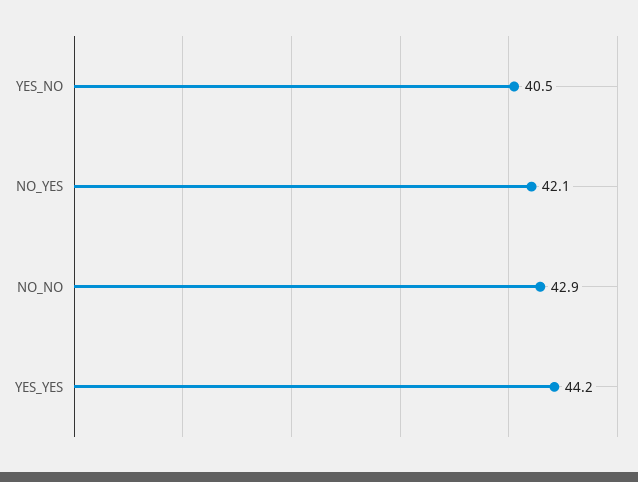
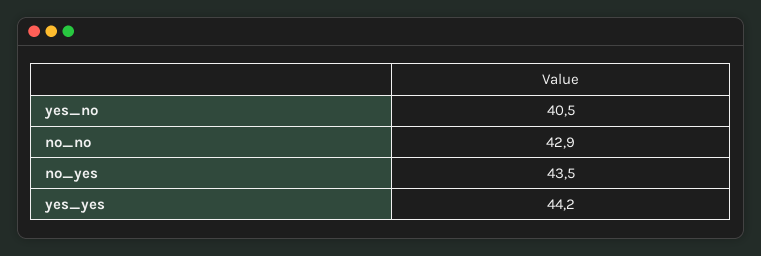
  {
    "YES_NO": 40.5,
-   "NO_YES": 42.1,
+   "NO_YES": 43.5,
    "NO_NO": 42.9,
    "YES_YES": 44.2
  }

